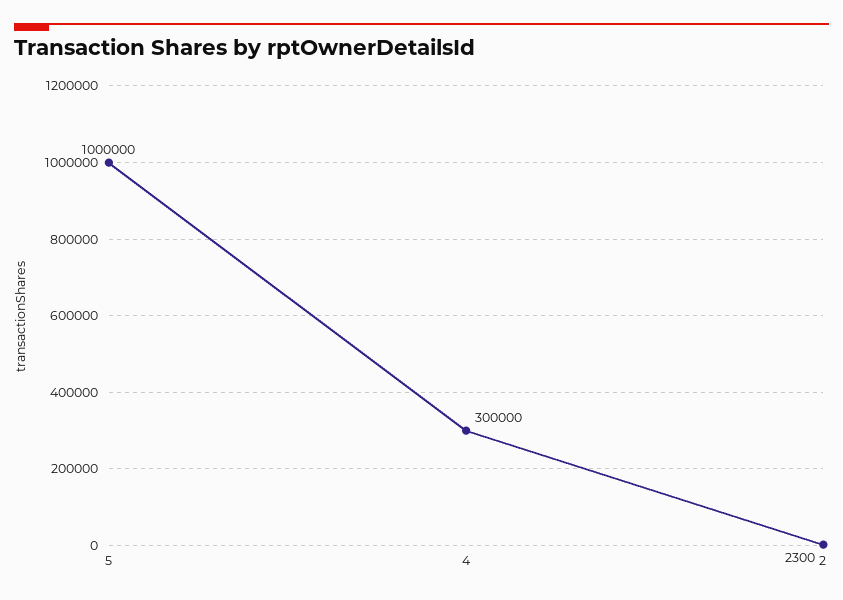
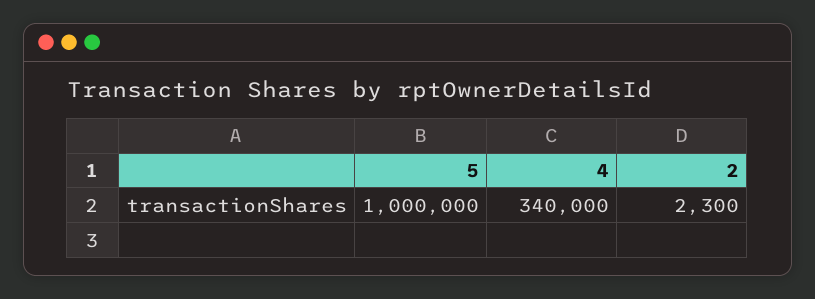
  {
    "5": 1000000,
-   "4": 300000,
+   "4": 340000,
    "2": 2300
  }

